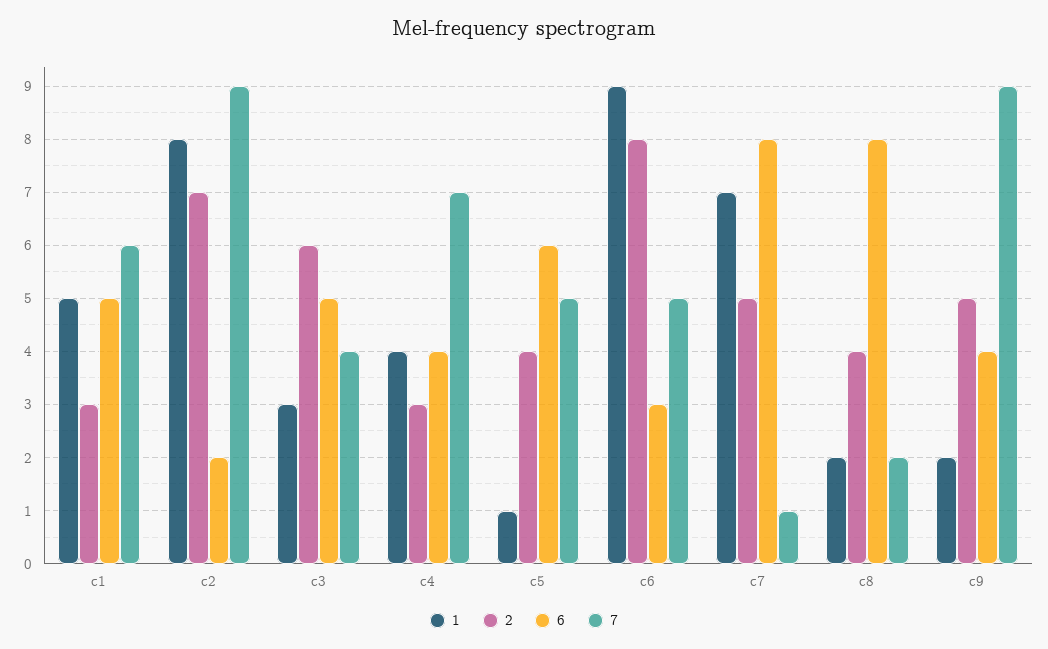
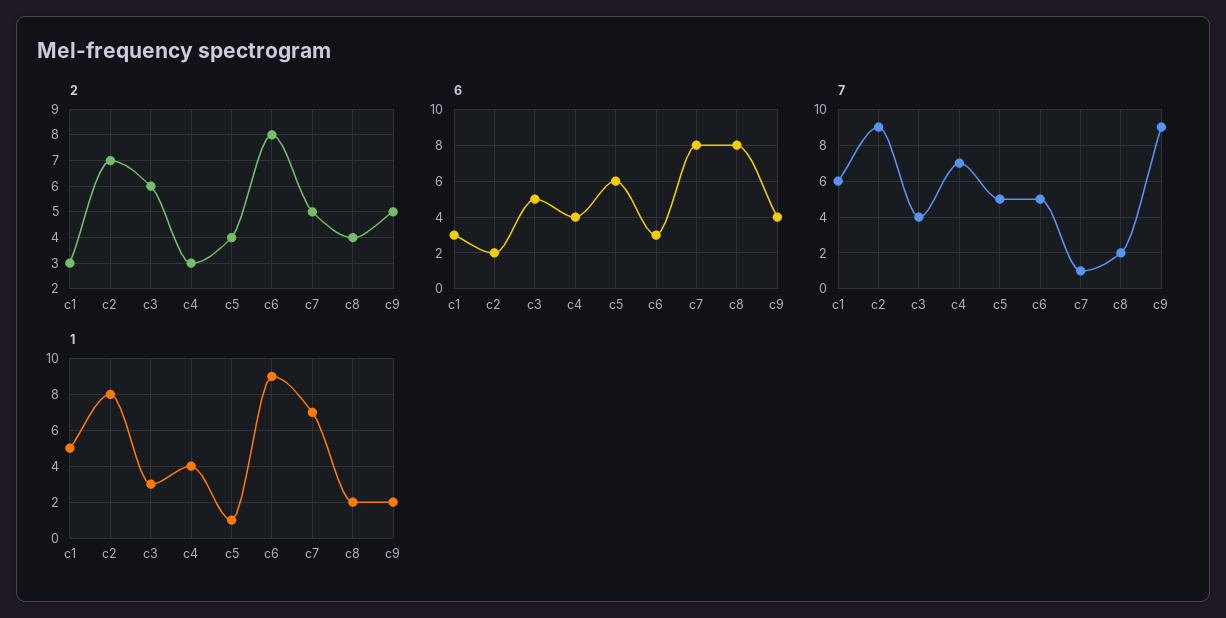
  {
    "1": {
      "c1": 5,
      "c2": 8,
      "c3": 3,
      "c4": 4,
      "c5": 1,
      "c6": 9,
      "c7": 7,
      "c8": 2,
      "c9": 2
    },
    "2": {
      "c1": 3,
      "c2": 7,
      "c3": 6,
      "c4": 3,
      "c5": 4,
      "c6": 8,
      "c7": 5,
      "c8": 4,
      "c9": 5
    },
    "6": {
-     "c1": 5,
+     "c1": 3,
      "c2": 2,
      "c3": 5,
      "c4": 4,
      "c5": 6,
      "c6": 3,
      "c7": 8,
      "c8": 8,
      "c9": 4
    },
    "7": {
      "c1": 6,
      "c2": 9,
      "c3": 4,
      "c4": 7,
      "c5": 5,
      "c6": 5,
      "c7": 1,
      "c8": 2,
      "c9": 9
    }
  }

